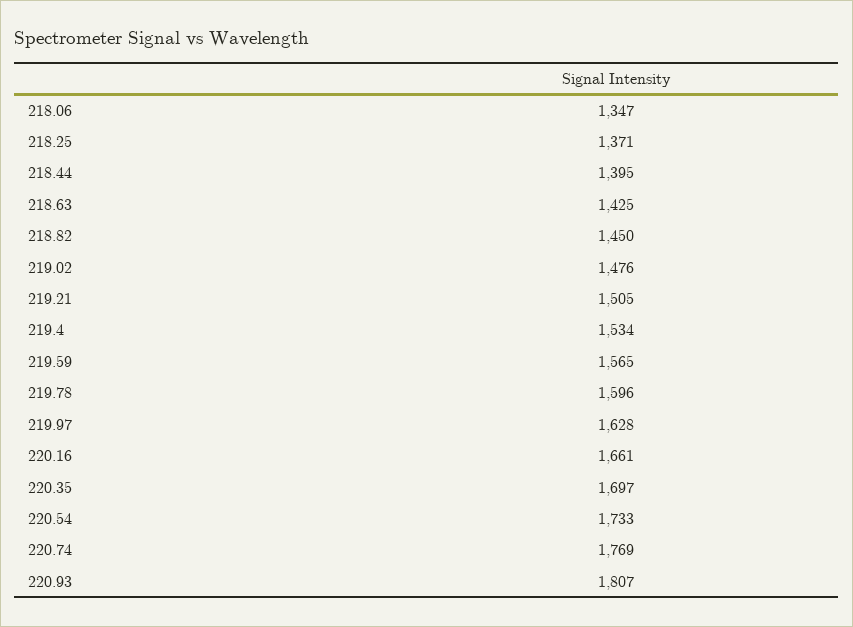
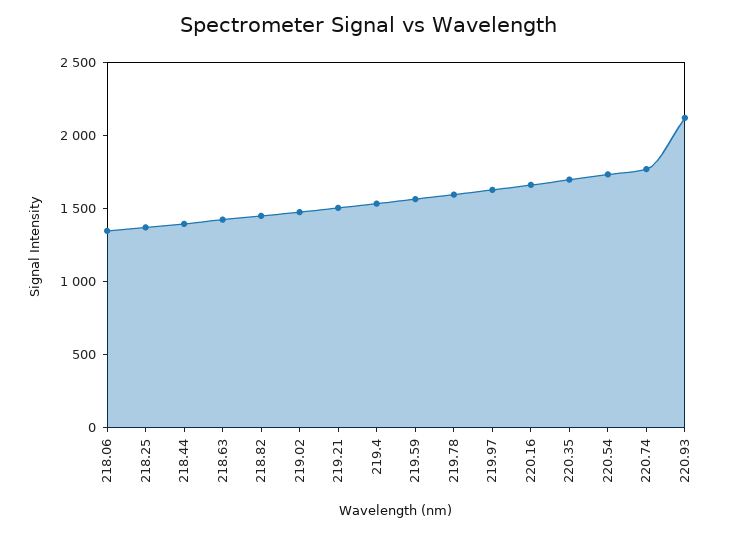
  {
    "218.06": 1347,
    "218.25": 1371,
    "218.44": 1395,
    "218.63": 1425,
    "218.82": 1450,
    "219.02": 1476,
    "219.21": 1505,
    "219.4": 1534,
    "219.59": 1565,
    "219.78": 1596,
    "219.97": 1628,
    "220.16": 1661,
    "220.35": 1697,
    "220.54": 1733,
    "220.74": 1769,
-   "220.93": 1807
+   "220.93": 2100
  }

